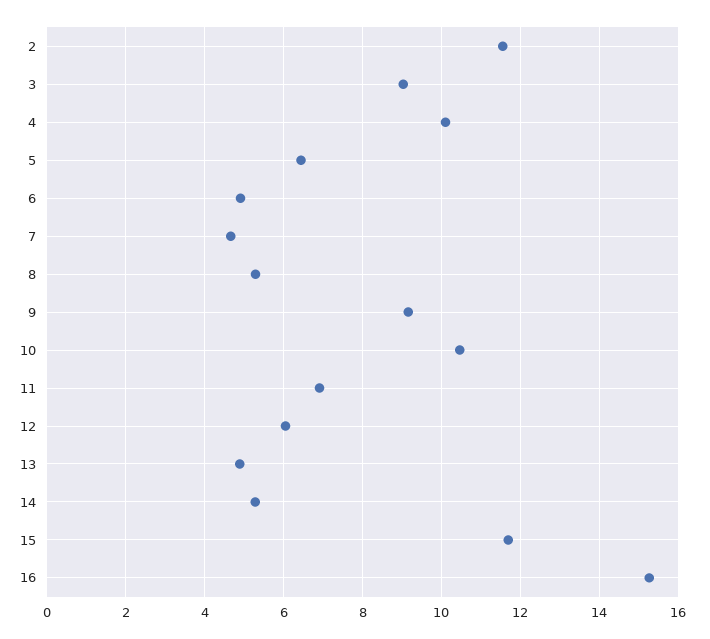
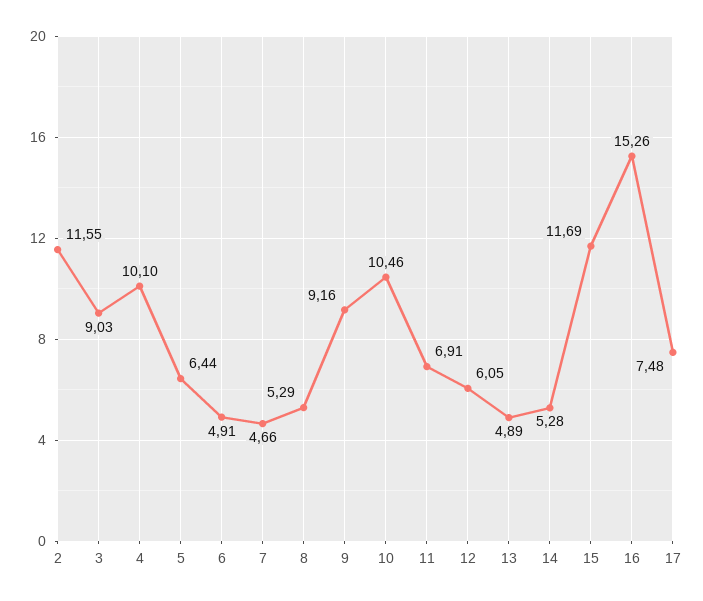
  {
    "2": 11.55,
    "3": 9.03,
    "4": 10.1,
    "5": 6.44,
    "6": 4.91,
    "7": 4.66,
    "8": 5.29,
    "9": 9.16,
    "10": 10.46,
    "11": 6.91,
    "12": 6.05,
    "13": 4.89,
    "14": 5.28,
    "15": 11.69,
-   "16": 15.26
+   "16": 15.26,
+   "17": 7.48
  }

